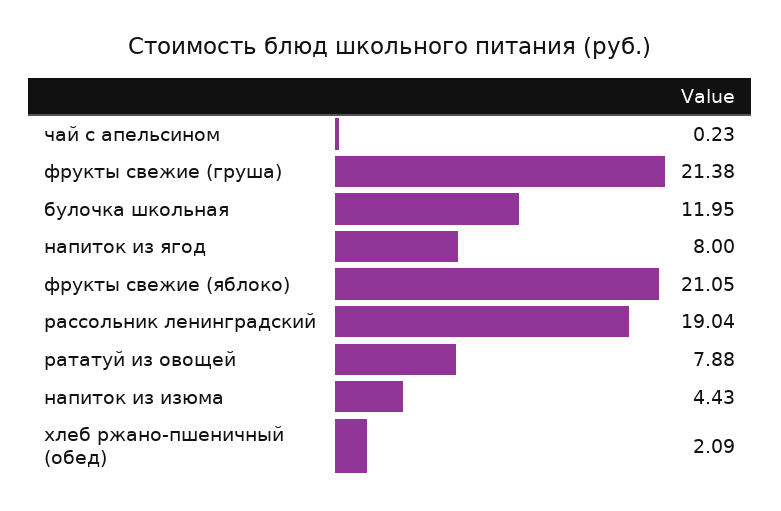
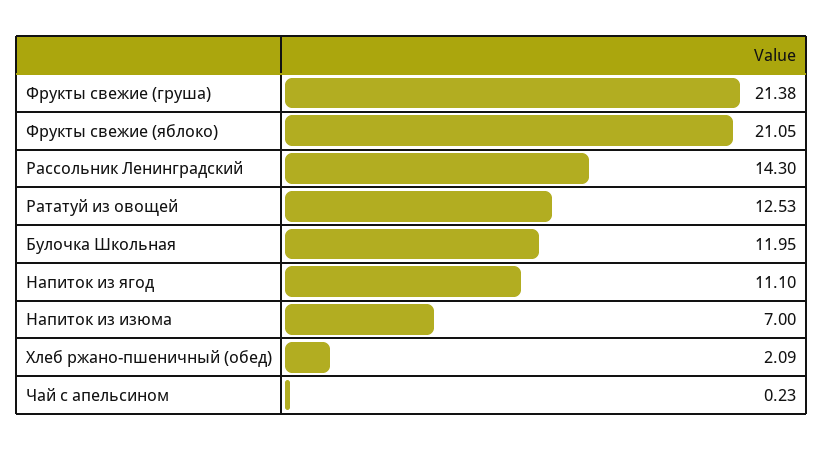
  {
    "чай с апельсином": 0.23,
    "фрукты свежие (груша)": 21.38,
    "булочка школьная": 11.95,
-   "напиток из ягод": 8,
+   "напиток из ягод": 11.1,
    "фрукты свежие (яблоко)": 21.05,
-   "рассольник ленинградский": 19.04,
+   "рассольник ленинградский": 14.3,
-   "рататуй из овощей": 7.88,
+   "рататуй из овощей": 12.53,
-   "напиток из изюма": 4.43,
+   "напиток из изюма": 7,
    "хлеб ржано-пшеничный (обед)": 2.09
  }

